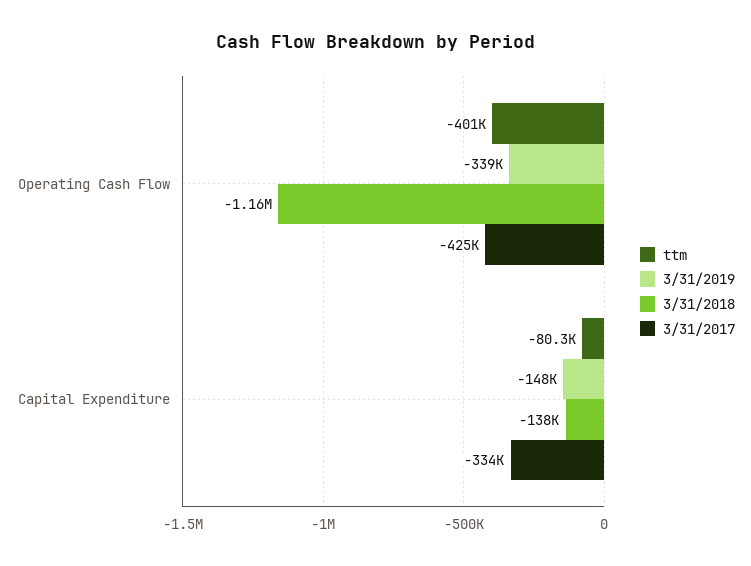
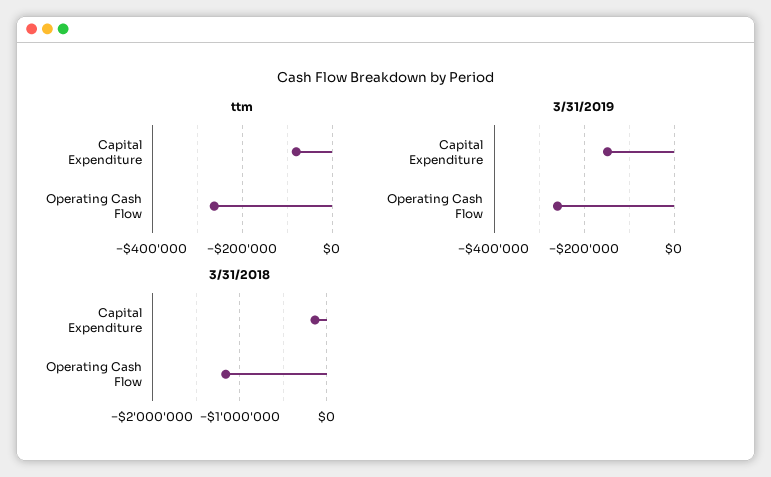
  {
    "ttm": {
-     "Operating Cash Flow": -401000,
+     "Operating Cash Flow": -260000,
      "Capital Expenditure": -80300
    },
    "3/31/2019": {
-     "Operating Cash Flow": -339000,
+     "Operating Cash Flow": -260000,
      "Capital Expenditure": -148000
    },
    "3/31/2018": {
      "Operating Cash Flow": -1160000,
      "Capital Expenditure": -138000
-   },
+   }
-   "3/31/2017": {
-     "Operating Cash Flow": -425000,
-     "Capital Expenditure": -334000
-   }
  }

